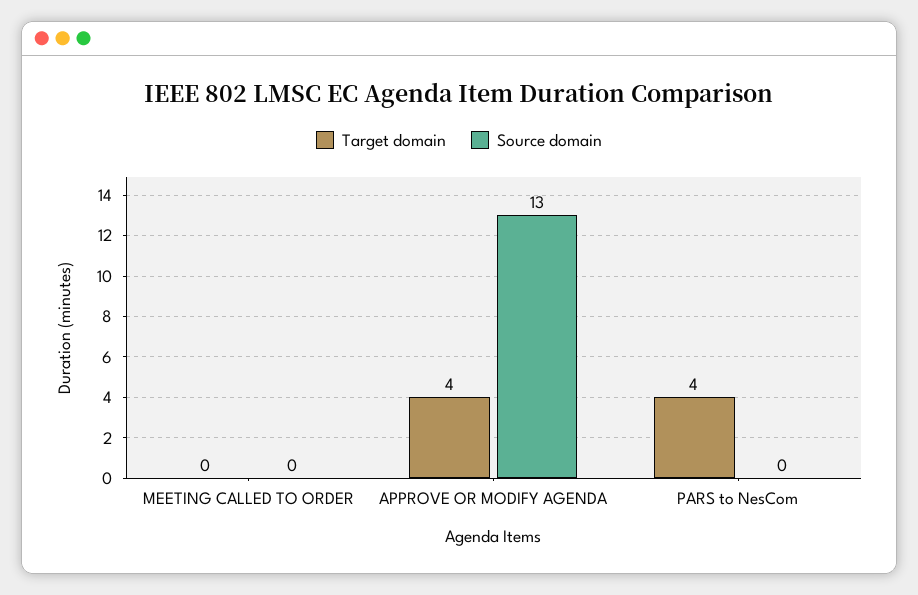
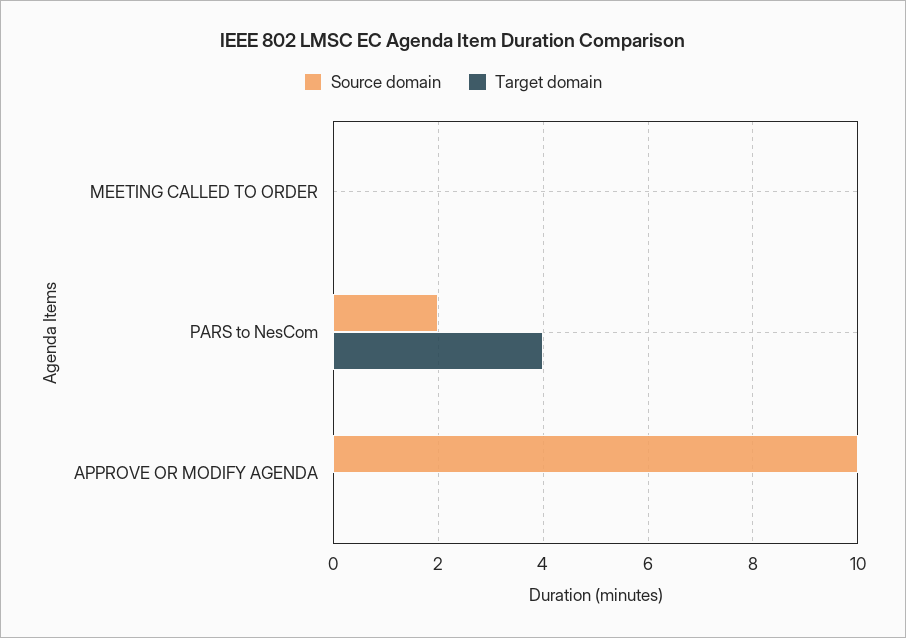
  {
    "Target domain": {
      "MEETING CALLED TO ORDER": 0,
-     "APPROVE OR MODIFY AGENDA": 4,
+     "APPROVE OR MODIFY AGENDA": 0,
      "PARS to NesCom": 4
    },
    "Source domain": {
      "MEETING CALLED TO ORDER": 0,
-     "APPROVE OR MODIFY AGENDA": 13,
+     "APPROVE OR MODIFY AGENDA": 10,
-     "PARS to NesCom": 0
+     "PARS to NesCom": 2
    }
  }

